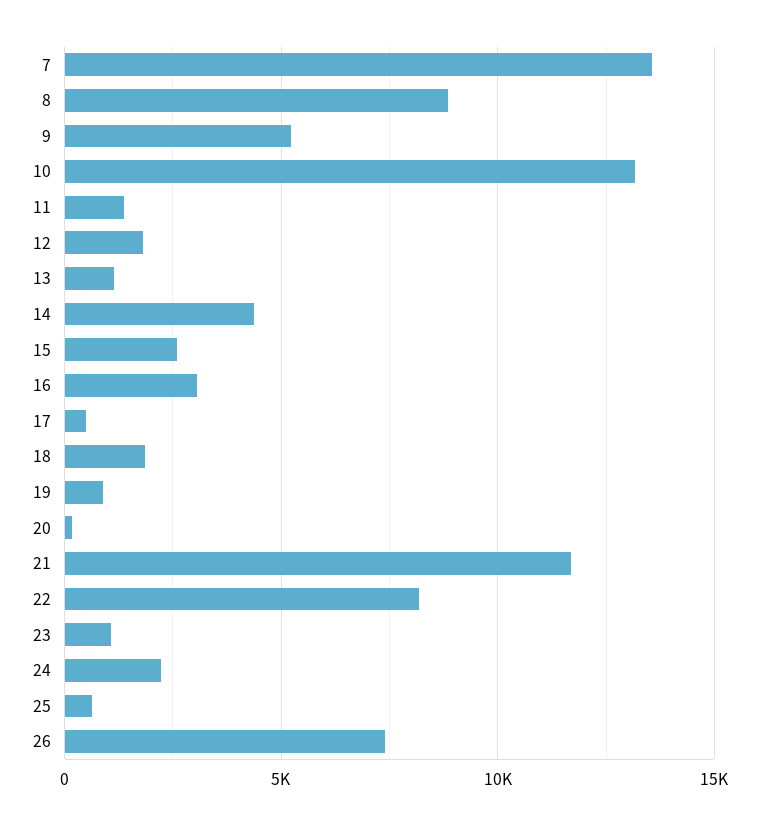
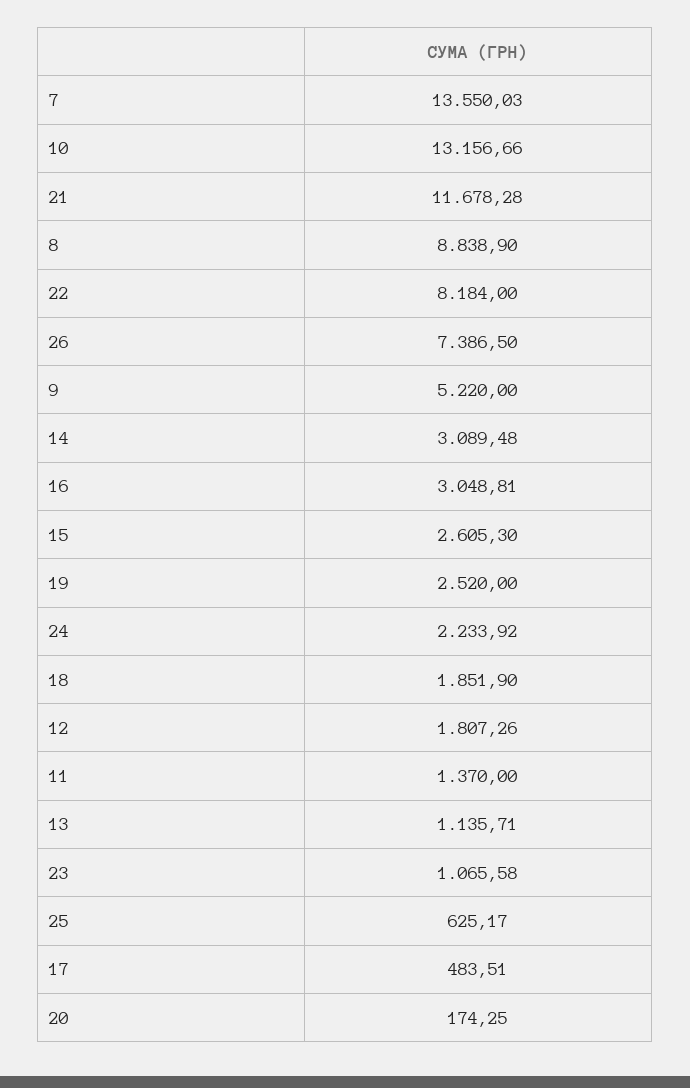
  {
    "7": 13550.03,
    "8": 8838.9,
    "9": 5220,
    "10": 13156.66,
    "11": 1370,
    "12": 1807.26,
    "13": 1135.71,
-   "14": 4500,
+   "14": 3089.48,
    "15": 2605.3,
    "16": 3048.81,
    "17": 483.51,
    "18": 1851.9,
-   "19": 1000,
+   "19": 2520,
    "20": 174.25,
    "21": 11678.28,
    "22": 8184,
    "23": 1065.58,
    "24": 2233.92,
    "25": 625.17,
    "26": 7386.5
  }

